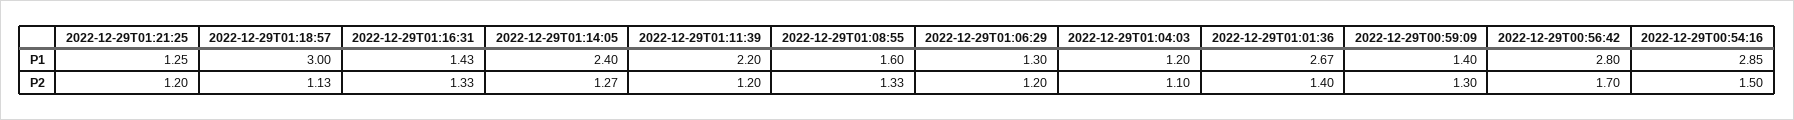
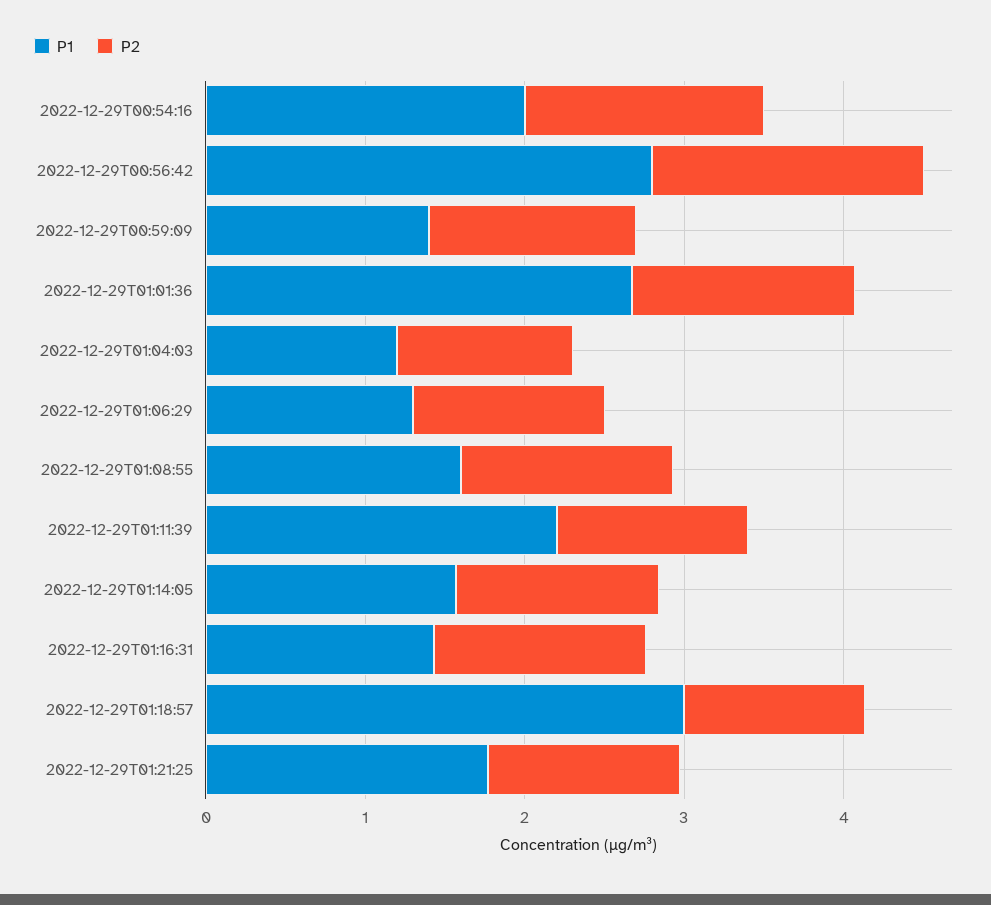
  {
    "P1": {
-     "2022-12-29T01:21:25": 1.25,
+     "2022-12-29T01:21:25": 1.8,
      "2022-12-29T01:18:57": 3,
      "2022-12-29T01:16:31": 1.43,
-     "2022-12-29T01:14:05": 2.4,
+     "2022-12-29T01:14:05": 1.6,
      "2022-12-29T01:11:39": 2.2,
      "2022-12-29T01:08:55": 1.6,
      "2022-12-29T01:06:29": 1.3,
      "2022-12-29T01:04:03": 1.2,
      "2022-12-29T01:01:36": 2.67,
      "2022-12-29T00:59:09": 1.4,
      "2022-12-29T00:56:42": 2.8,
-     "2022-12-29T00:54:16": 2.85
+     "2022-12-29T00:54:16": 2
    },
    "P2": {
      "2022-12-29T01:21:25": 1.2,
      "2022-12-29T01:18:57": 1.13,
      "2022-12-29T01:16:31": 1.33,
      "2022-12-29T01:14:05": 1.27,
      "2022-12-29T01:11:39": 1.2,
      "2022-12-29T01:08:55": 1.33,
      "2022-12-29T01:06:29": 1.2,
      "2022-12-29T01:04:03": 1.1,
      "2022-12-29T01:01:36": 1.4,
      "2022-12-29T00:59:09": 1.3,
      "2022-12-29T00:56:42": 1.7,
      "2022-12-29T00:54:16": 1.5
    }
  }

